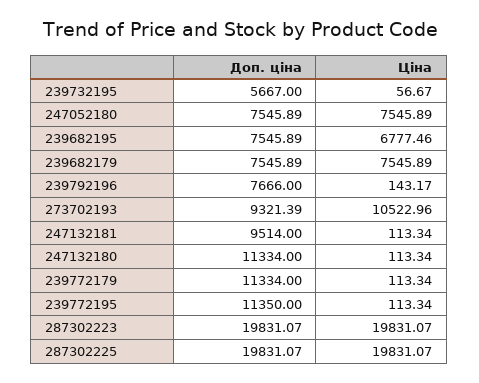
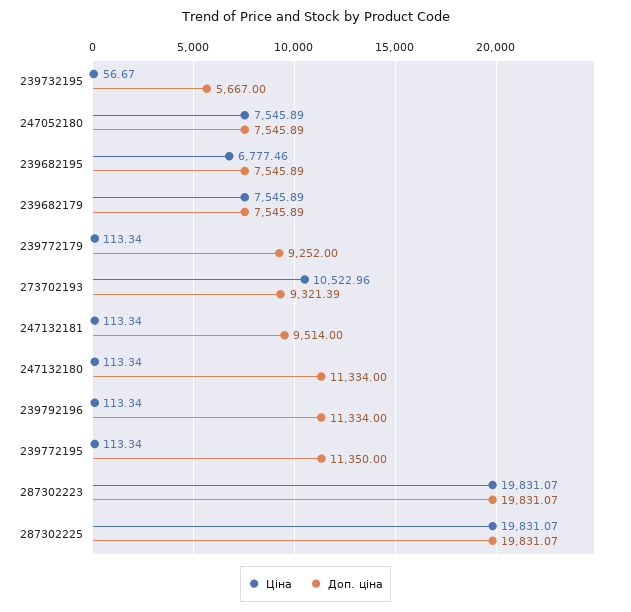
  {
    "Доп. ціна": {
      "239732195": 5667,
      "247052180": 7545.89,
      "239682195": 7545.89,
      "239682179": 7545.89,
-     "239792196": 7666,
+     "239792196": 11334,
      "273702193": 9321.39,
      "247132181": 9514,
      "247132180": 11334,
-     "239772179": 11334,
+     "239772179": 9252,
      "239772195": 11350,
      "287302223": 19831.07,
      "287302225": 19831.07
    },
    "Ціна": {
      "239732195": 56.67,
      "247052180": 7545.89,
      "239682195": 6777.46,
      "239682179": 7545.89,
-     "239792196": 143.17,
+     "239792196": 113.34,
      "273702193": 10522.96,
      "247132181": 113.34,
      "247132180": 113.34,
      "239772179": 113.34,
      "239772195": 113.34,
      "287302223": 19831.07,
      "287302225": 19831.07
    }
  }

